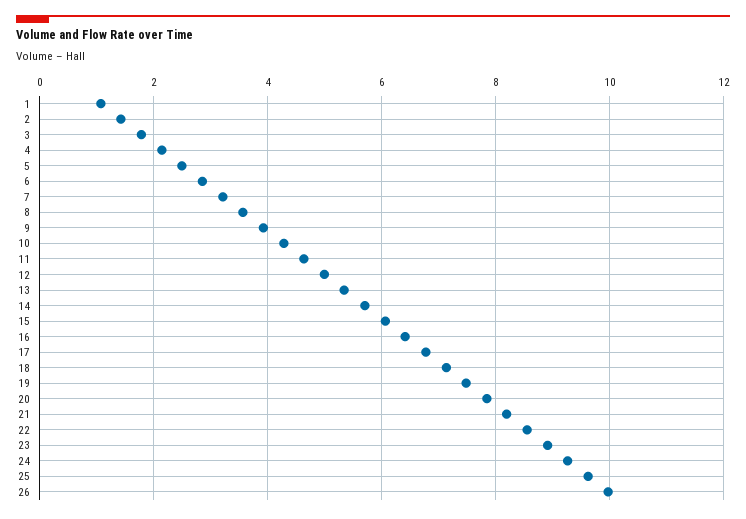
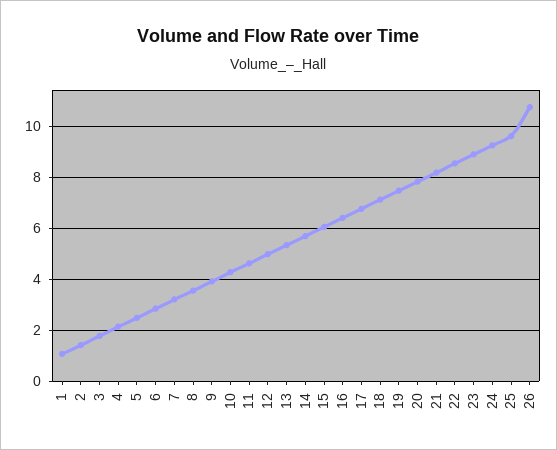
  {
    "1": 1,
    "2": 1.4,
    "3": 1.8,
    "4": 2.2,
    "5": 2.4,
    "6": 2.8,
    "7": 3.2,
    "8": 3.6,
    "9": 4,
    "10": 4.2,
    "11": 4.6,
    "12": 5,
    "13": 5.4,
    "14": 5.8,
    "15": 6,
    "16": 6.4,
    "17": 6.8,
    "18": 7.2,
    "19": 7.4,
    "20": 7.8,
    "21": 8.2,
    "22": 8.6,
    "23": 9,
    "24": 9.2,
    "25": 9.6,
-   "26": 10
+   "26": 10.75
  }

